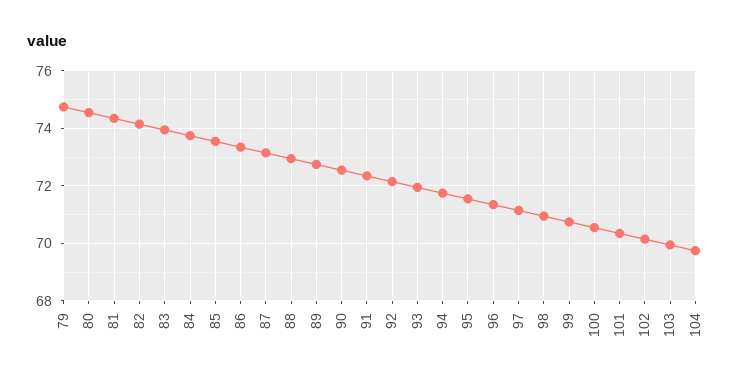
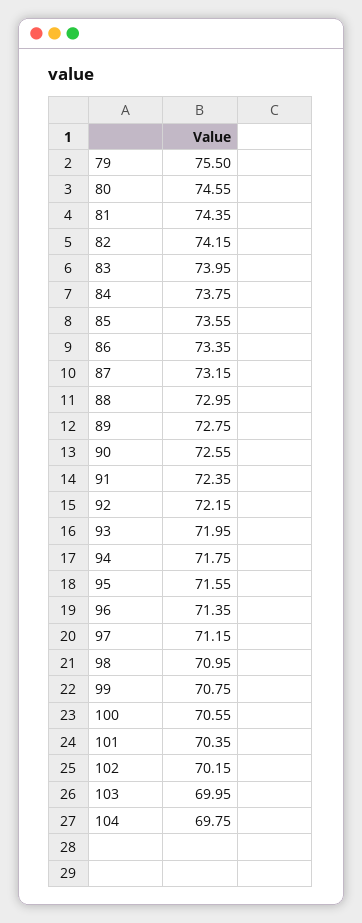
  {
-   "79": 74.75,
+   "79": 75.5,
    "80": 74.55,
    "81": 74.35,
    "82": 74.15,
    "83": 73.95,
    "84": 73.75,
    "85": 73.55,
    "86": 73.35,
    "87": 73.15,
    "88": 72.95,
    "89": 72.75,
    "90": 72.55,
    "91": 72.35,
    "92": 72.15,
    "93": 71.95,
    "94": 71.75,
    "95": 71.55,
    "96": 71.35,
    "97": 71.15,
    "98": 70.95,
    "99": 70.75,
    "100": 70.55,
    "101": 70.35,
    "102": 70.15,
    "103": 69.95,
    "104": 69.75
  }

